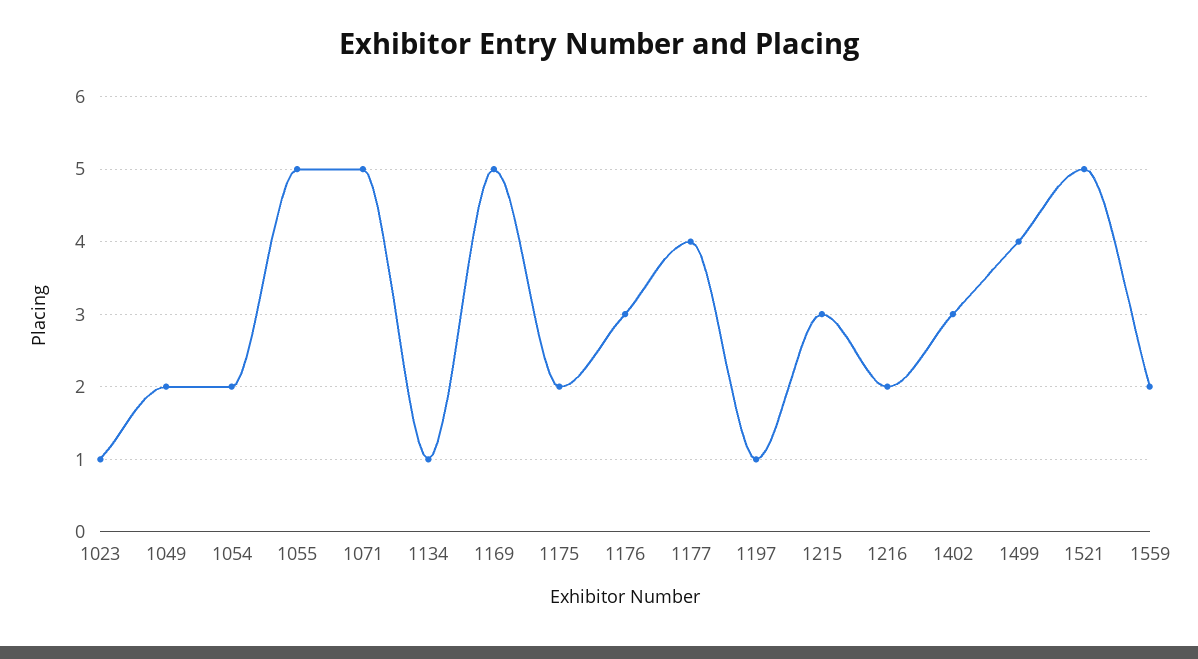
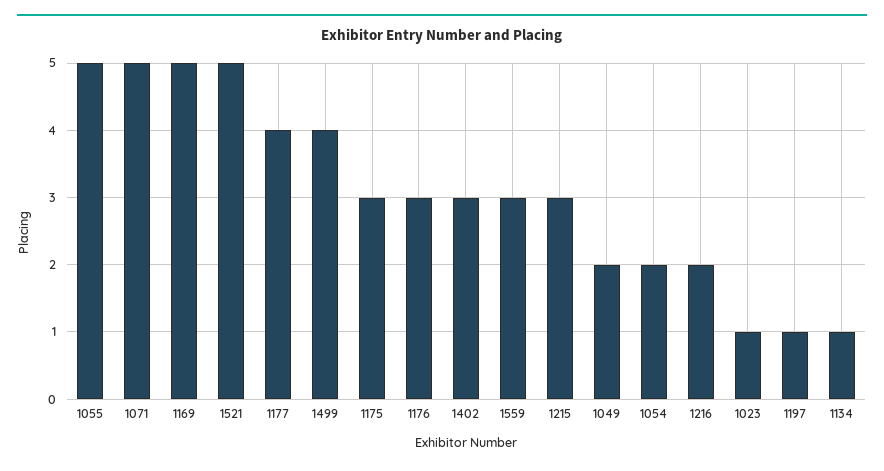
  {
    "1023": 1,
    "1049": 2,
    "1054": 2,
    "1055": 5,
    "1071": 5,
    "1134": 1,
    "1169": 5,
-   "1175": 2,
+   "1175": 3,
    "1176": 3,
    "1177": 4,
    "1197": 1,
    "1215": 3,
    "1216": 2,
    "1402": 3,
    "1499": 4,
    "1521": 5,
-   "1559": 2
+   "1559": 3
  }

